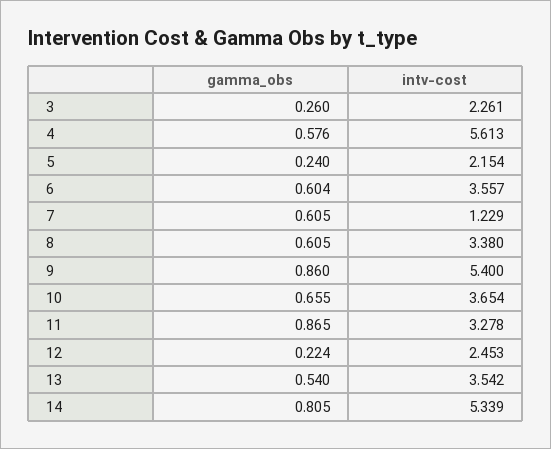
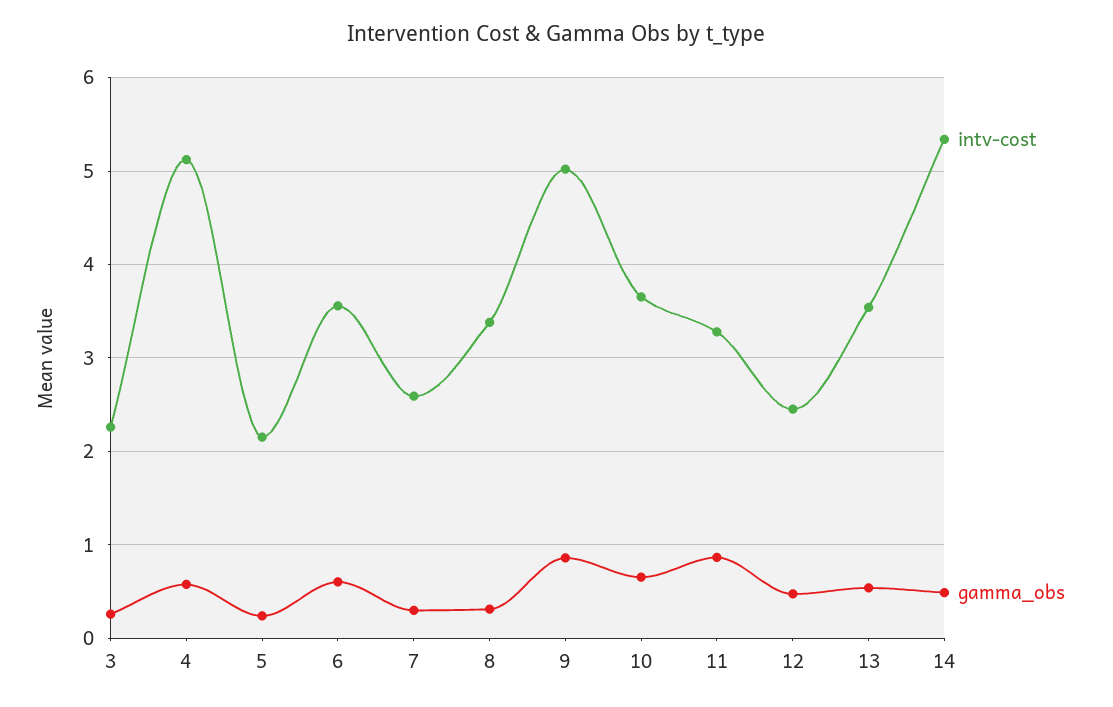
  {
    "gamma_obs": {
      "3": 0.26,
      "4": 0.576,
      "5": 0.24,
      "6": 0.604,
-     "7": 0.605,
+     "7": 0.3,
-     "8": 0.605,
+     "8": 0.3,
      "9": 0.86,
      "10": 0.655,
      "11": 0.865,
-     "12": 0.224,
+     "12": 0.5,
      "13": 0.54,
-     "14": 0.805
+     "14": 0.5
    },
    "intv-cost": {
      "3": 2.261,
-     "4": 5.613,
+     "4": 5.1,
      "5": 2.154,
      "6": 3.557,
-     "7": 1.229,
+     "7": 2.6,
      "8": 3.38,
-     "9": 5.4,
+     "9": 5,
      "10": 3.654,
      "11": 3.278,
      "12": 2.453,
      "13": 3.542,
      "14": 5.339
    }
  }

